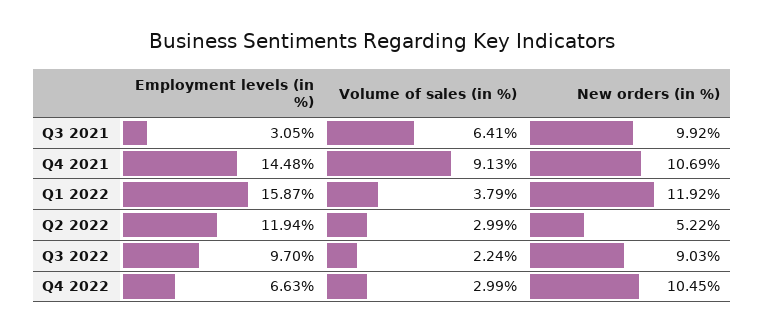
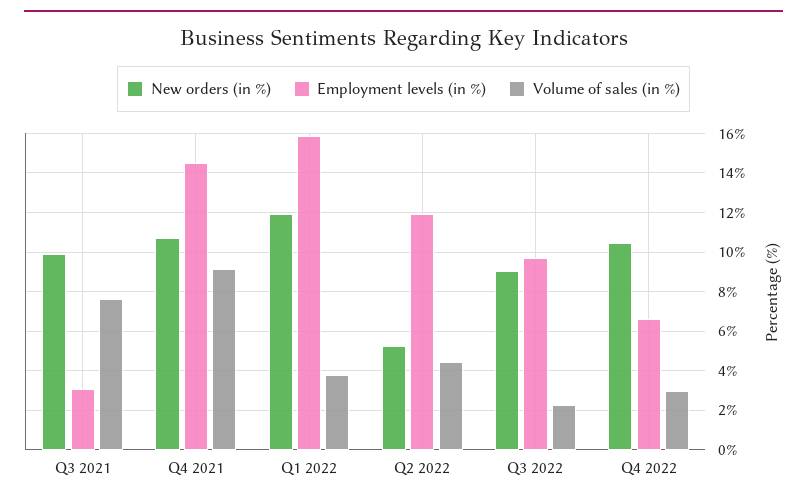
  {
    "Employment levels (in %)": {
      "Q3 2021": 3.05,
      "Q4 2021": 14.48,
      "Q1 2022": 15.87,
      "Q2 2022": 11.94,
      "Q3 2022": 9.7,
      "Q4 2022": 6.63
    },
    "Volume of sales (in %)": {
-     "Q3 2021": 6.41,
+     "Q3 2021": 7.5,
      "Q4 2021": 9.13,
      "Q1 2022": 3.79,
-     "Q2 2022": 2.99,
+     "Q2 2022": 4.5,
      "Q3 2022": 2.24,
      "Q4 2022": 2.99
    },
    "New orders (in %)": {
      "Q3 2021": 9.92,
      "Q4 2021": 10.69,
      "Q1 2022": 11.92,
      "Q2 2022": 5.22,
      "Q3 2022": 9.03,
      "Q4 2022": 10.45
    }
  }

